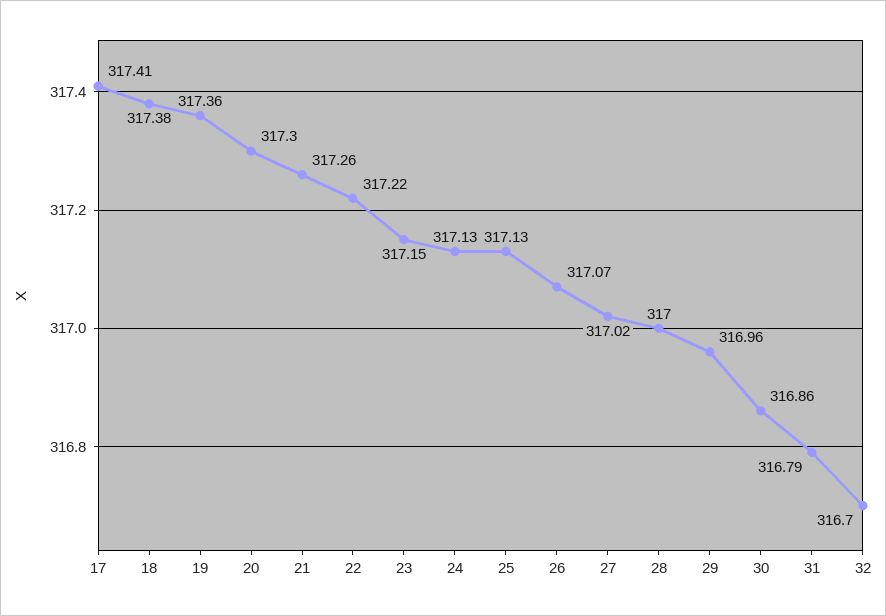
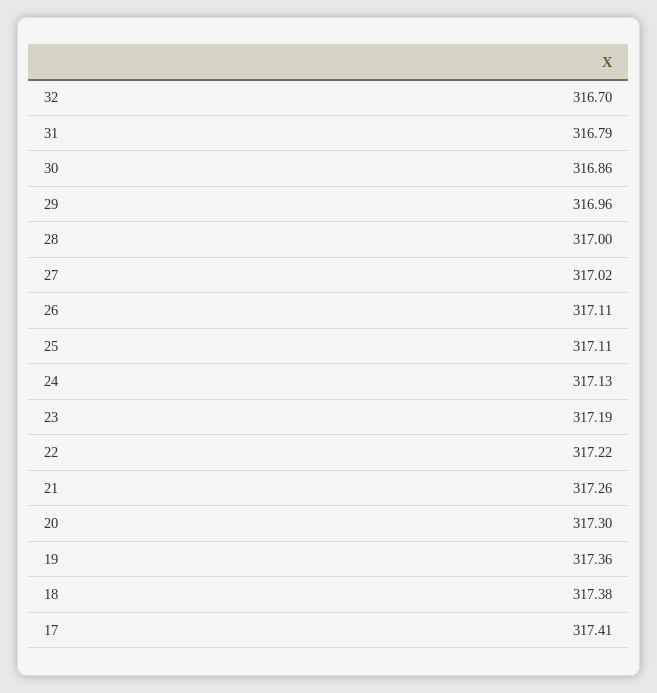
  {
    "17": 317.41,
    "18": 317.38,
    "19": 317.36,
    "20": 317.3,
    "21": 317.26,
    "22": 317.22,
-   "23": 317.15,
+   "23": 317.19,
    "24": 317.13,
-   "25": 317.13,
+   "25": 317.11,
-   "26": 317.07,
+   "26": 317.11,
    "27": 317.02,
    "28": 317,
    "29": 316.96,
    "30": 316.86,
    "31": 316.79,
    "32": 316.7
  }

